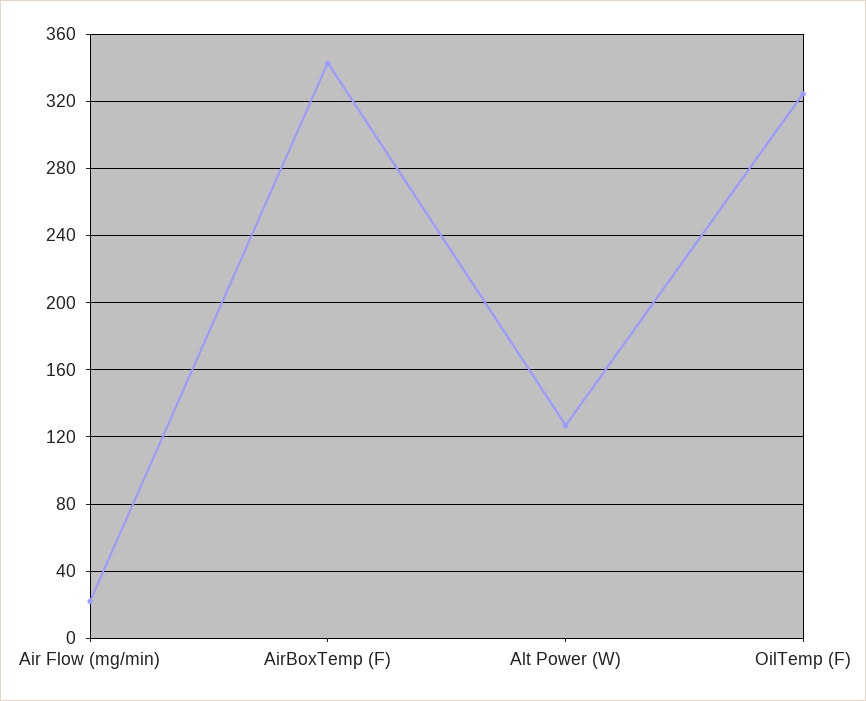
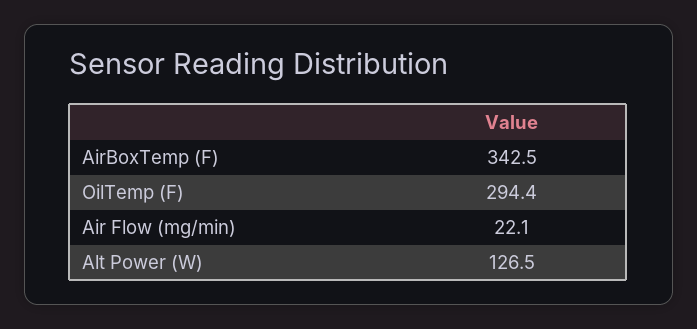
  {
    "Air Flow (mg/min)": 22.1,
    "AirBoxTemp (F)": 342.5,
    "Alt Power (W)": 126.5,
-   "OilTemp (F)": 325
+   "OilTemp (F)": 294.4
  }

